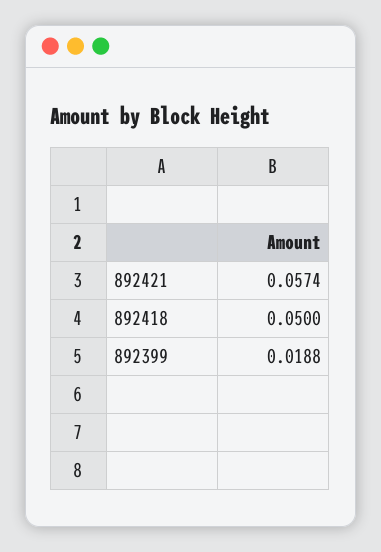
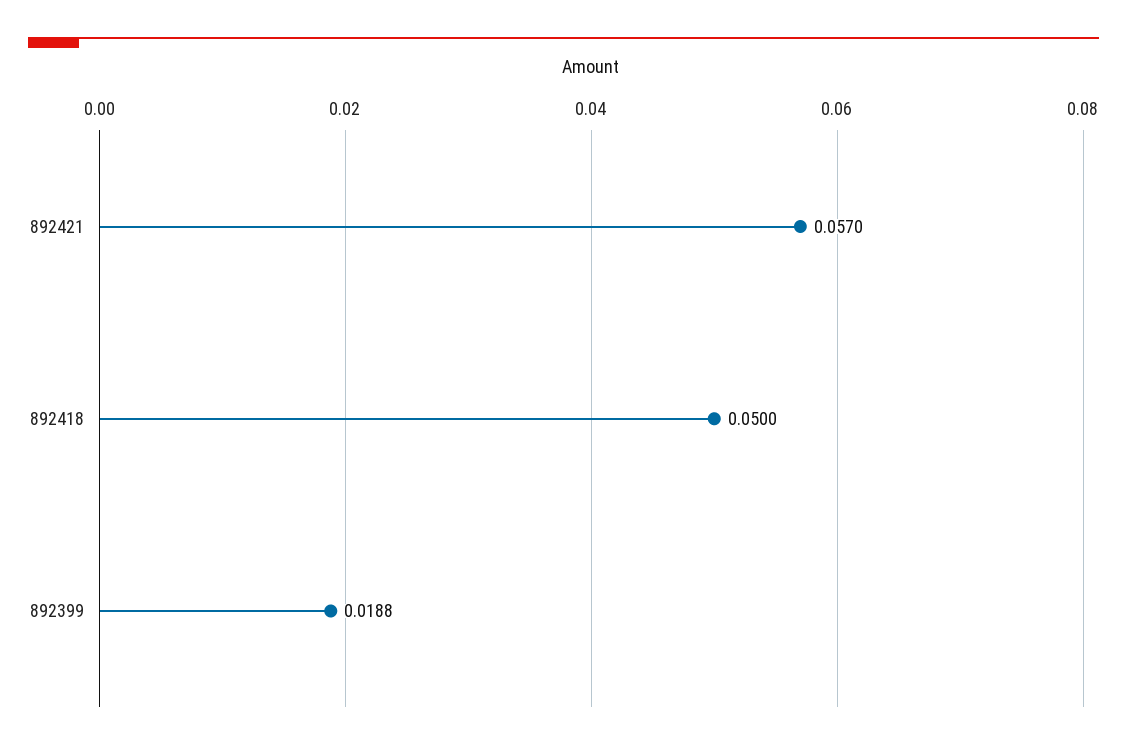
  {
-   "892421": 0.0574,
+   "892421": 0.057,
    "892418": 0.05,
    "892399": 0.0188
  }

